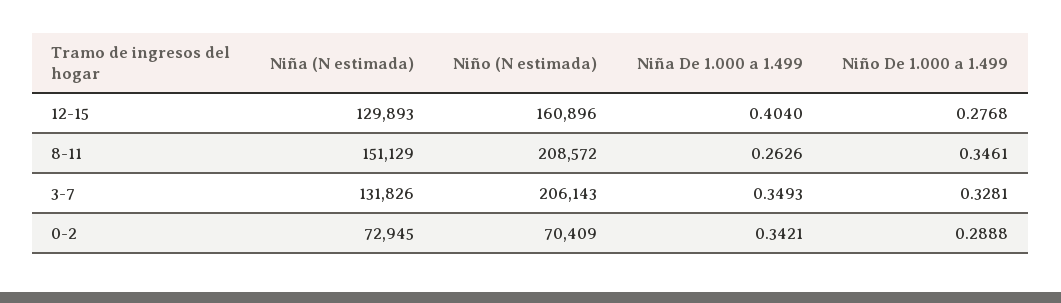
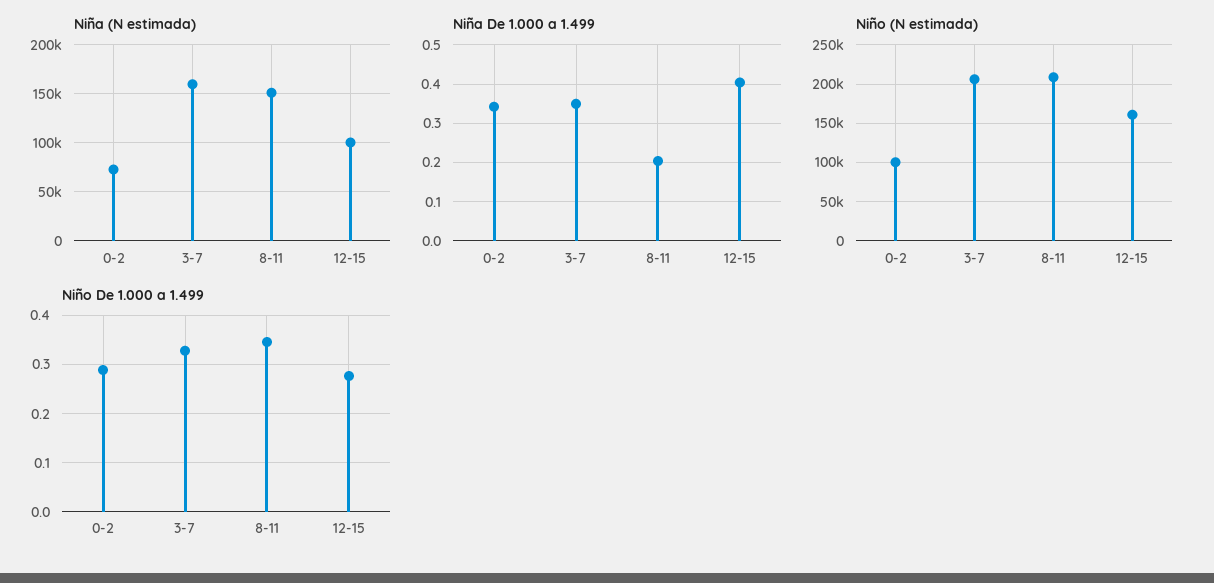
  {
    "Niña (N estimada)": {
-     "12-15": 129893,
+     "12-15": 100000,
      "8-11": 151129,
-     "3-7": 131826,
+     "3-7": 160000,
      "0-2": 72945
    },
    "Niño (N estimada)": {
      "12-15": 160896,
      "8-11": 208572,
      "3-7": 206143,
-     "0-2": 70409
+     "0-2": 100000
    },
    "Niña De 1.000 a 1.499": {
      "12-15": 0.404,
-     "8-11": 0.2626,
+     "8-11": 0.2,
      "3-7": 0.3493,
      "0-2": 0.3421
    },
    "Niño De 1.000 a 1.499": {
      "12-15": 0.2768,
      "8-11": 0.3461,
      "3-7": 0.3281,
      "0-2": 0.2888
    }
  }

